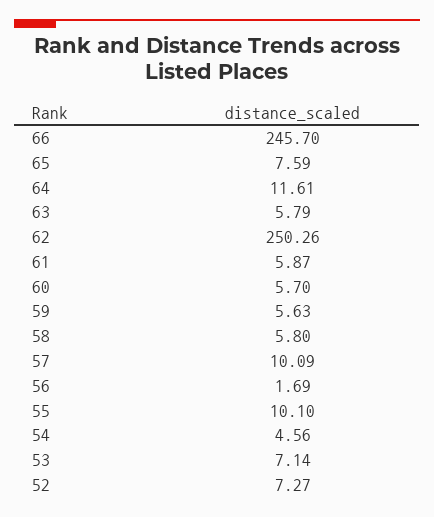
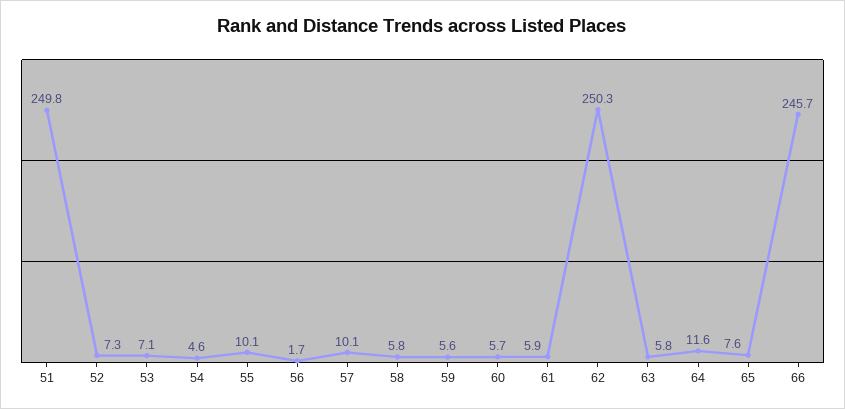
  {
    "66": 245.7,
    "65": 7.59,
    "64": 11.61,
    "63": 5.79,
    "62": 250.26,
    "61": 5.87,
    "60": 5.7,
    "59": 5.63,
    "58": 5.8,
    "57": 10.09,
    "56": 1.69,
    "55": 10.1,
    "54": 4.56,
    "53": 7.14,
-   "52": 7.27
+   "52": 7.27,
+   "51": 249.8
  }

